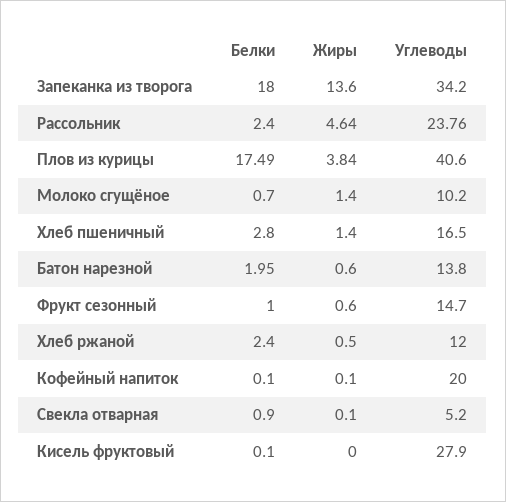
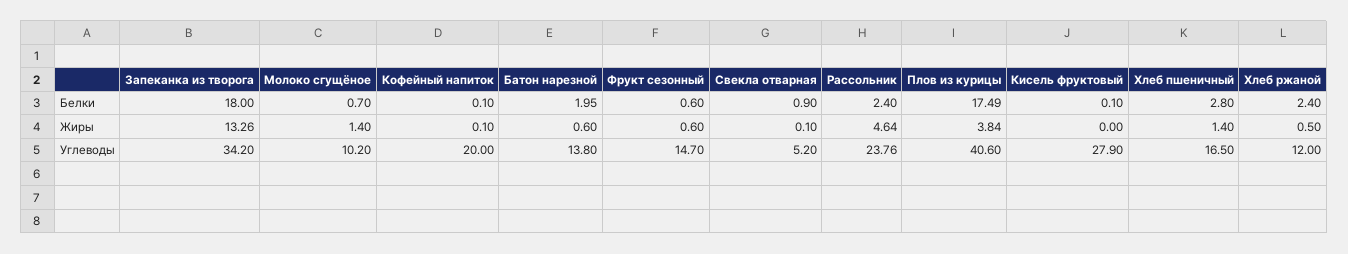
  {
    "Белки": {
      "Запеканка из творога": 18,
      "Рассольник": 2.4,
      "Плов из курицы": 17.49,
      "Молоко сгущёное": 0.7,
      "Хлеб пшеничный": 2.8,
      "Батон нарезной": 1.95,
-     "Фрукт сезонный": 1,
+     "Фрукт сезонный": 0.6,
      "Хлеб ржаной": 2.4,
      "Кофейный напиток": 0.1,
      "Свекла отварная": 0.9,
      "Кисель фруктовый": 0.1
    },
    "Жиры": {
-     "Запеканка из творога": 13.6,
+     "Запеканка из творога": 13.26,
      "Рассольник": 4.64,
      "Плов из курицы": 3.84,
      "Молоко сгущёное": 1.4,
      "Хлеб пшеничный": 1.4,
      "Батон нарезной": 0.6,
      "Фрукт сезонный": 0.6,
      "Хлеб ржаной": 0.5,
      "Кофейный напиток": 0.1,
      "Свекла отварная": 0.1,
      "Кисель фруктовый": 0
    },
    "Углеводы": {
      "Запеканка из творога": 34.2,
      "Рассольник": 23.76,
      "Плов из курицы": 40.6,
      "Молоко сгущёное": 10.2,
      "Хлеб пшеничный": 16.5,
      "Батон нарезной": 13.8,
      "Фрукт сезонный": 14.7,
      "Хлеб ржаной": 12,
      "Кофейный напиток": 20,
      "Свекла отварная": 5.2,
      "Кисель фруктовый": 27.9
    }
  }

